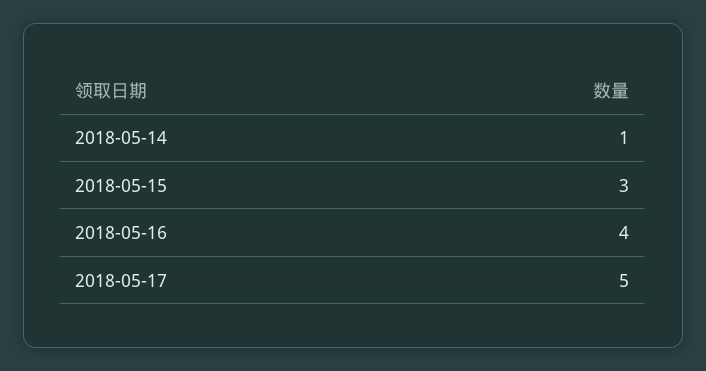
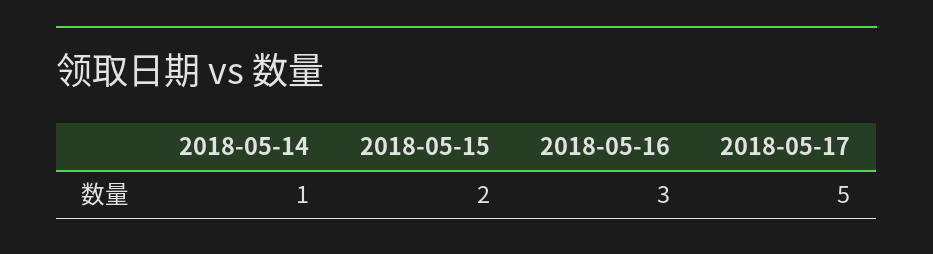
  {
    "2018-05-14": 1,
-   "2018-05-15": 3,
+   "2018-05-15": 2,
-   "2018-05-16": 4,
+   "2018-05-16": 3,
    "2018-05-17": 5
  }

